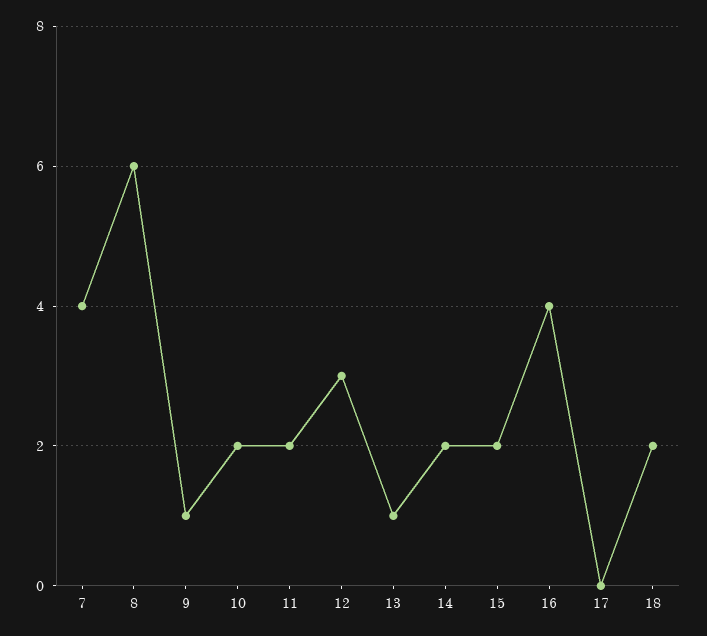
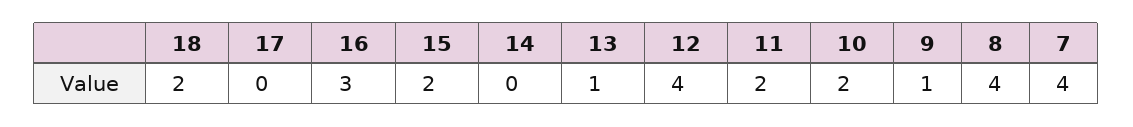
  {
    "7": 4,
-   "8": 6,
+   "8": 4,
    "9": 1,
    "10": 2,
    "11": 2,
-   "12": 3,
+   "12": 4,
    "13": 1,
-   "14": 2,
+   "14": 0,
    "15": 2,
-   "16": 4,
+   "16": 3,
    "17": 0,
    "18": 2
  }

